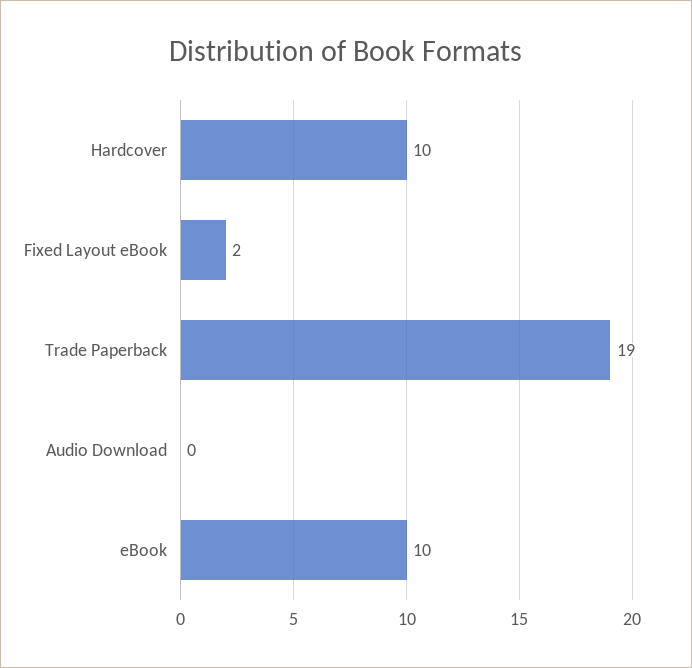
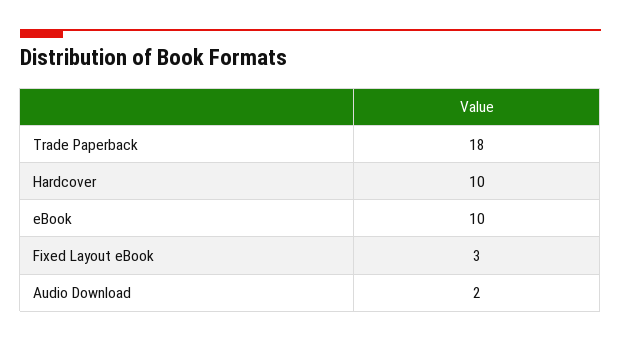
  {
    "Hardcover": 10,
-   "Fixed Layout eBook": 2,
+   "Fixed Layout eBook": 3,
-   "Trade Paperback": 19,
+   "Trade Paperback": 18,
-   "Audio Download": 0,
+   "Audio Download": 2,
    "eBook": 10
  }

